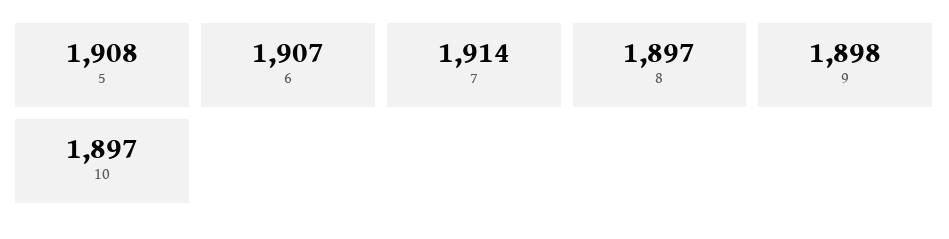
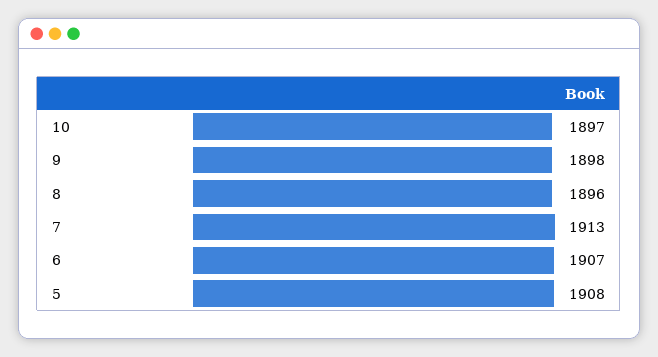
  {
    "5": 1908,
    "6": 1907,
-   "7": 1914,
+   "7": 1913,
-   "8": 1897,
+   "8": 1896,
    "9": 1898,
    "10": 1897
  }

